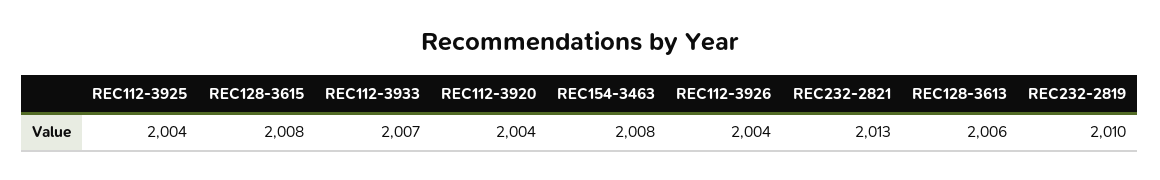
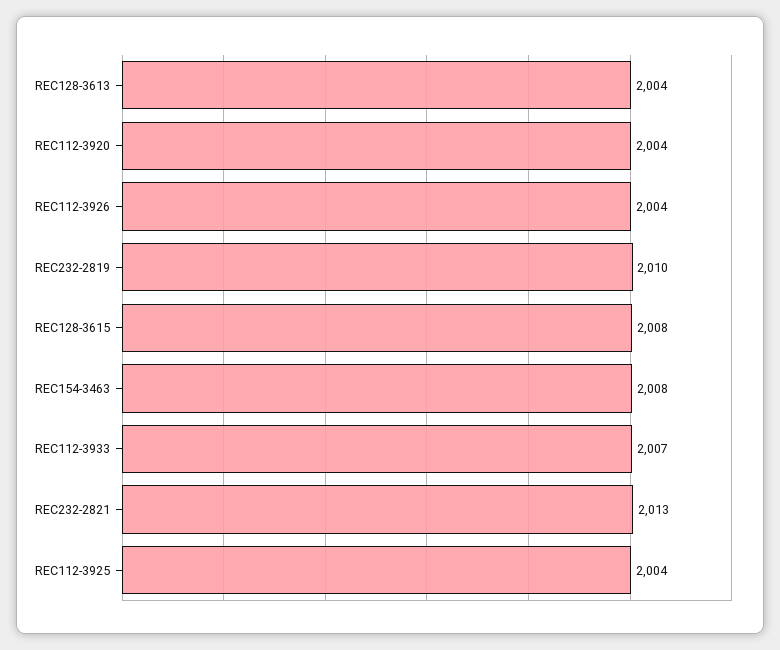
  {
    "REC112-3925": 2004,
    "REC128-3615": 2008,
    "REC112-3933": 2007,
    "REC112-3920": 2004,
    "REC154-3463": 2008,
    "REC112-3926": 2004,
    "REC232-2821": 2013,
-   "REC128-3613": 2006,
+   "REC128-3613": 2004,
    "REC232-2819": 2010
  }

